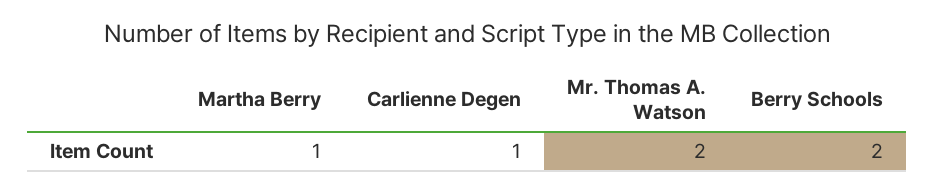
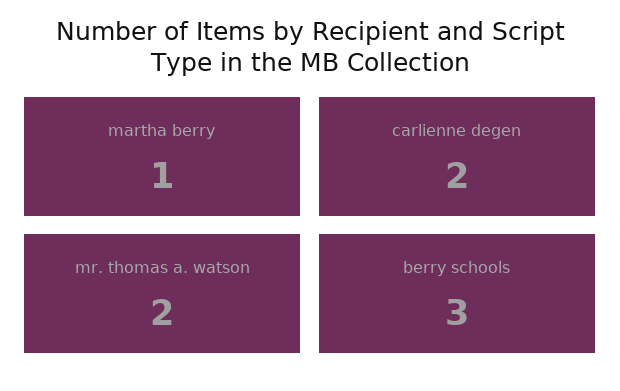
  {
    "Martha Berry": 1,
-   "Carlienne Degen": 1,
+   "Carlienne Degen": 2,
    "Mr. Thomas A. Watson": 2,
-   "Berry Schools": 2
+   "Berry Schools": 3
  }

